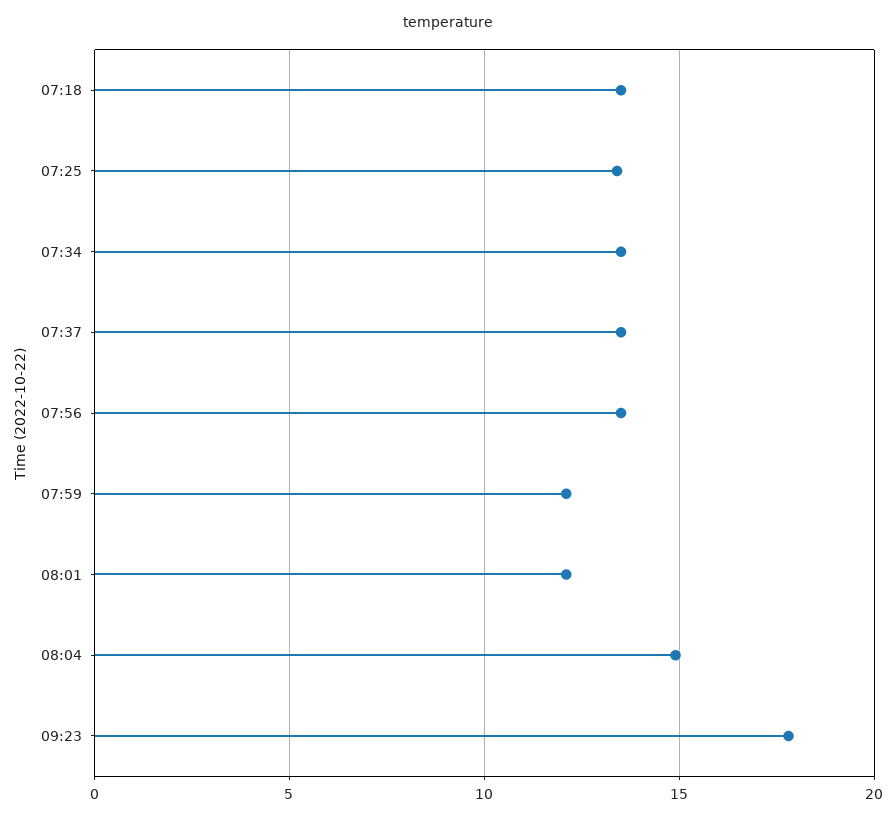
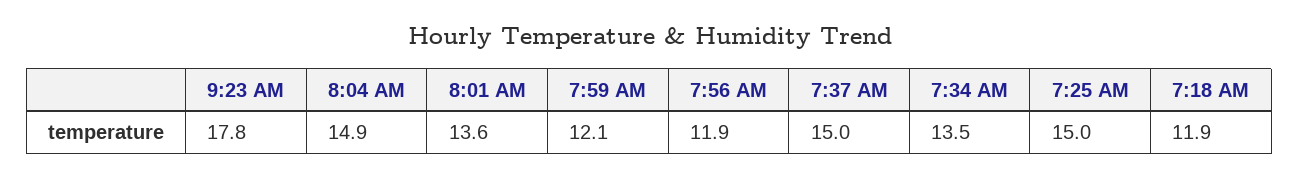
  {
-   "07:18": 13.5,
+   "07:18": 11.9,
-   "07:25": 13.5,
+   "07:25": 15,
    "07:34": 13.5,
-   "07:37": 13.5,
+   "07:37": 15,
-   "07:56": 13.5,
+   "07:56": 11.9,
    "07:59": 12.1,
-   "08:01": 12,
+   "08:01": 13.6,
    "08:04": 14.9,
    "09:23": 17.8
  }

